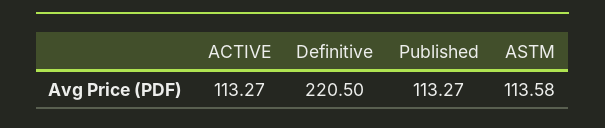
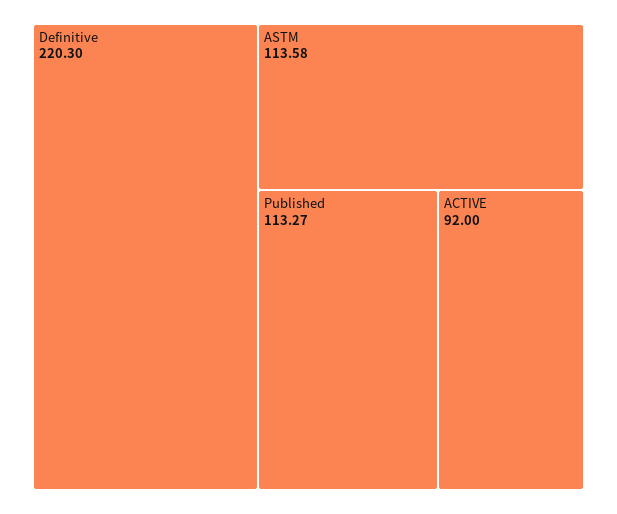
  {
-   "ACTIVE": 113.27,
+   "ACTIVE": 92,
-   "Definitive": 220.5,
+   "Definitive": 220.3,
    "Published": 113.27,
    "ASTM": 113.58
  }

